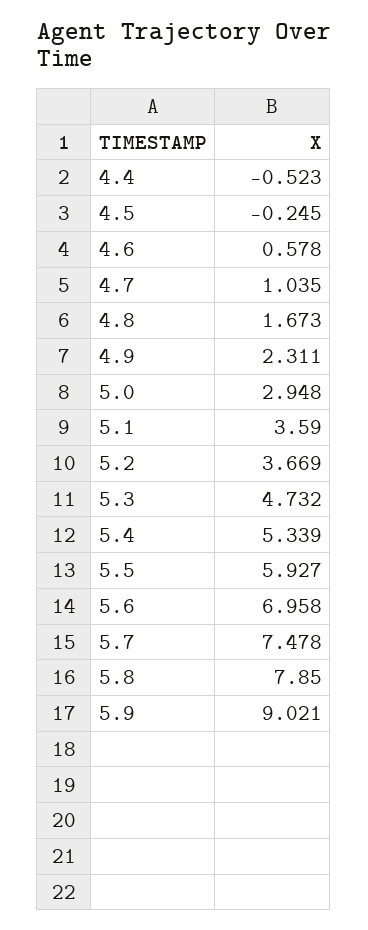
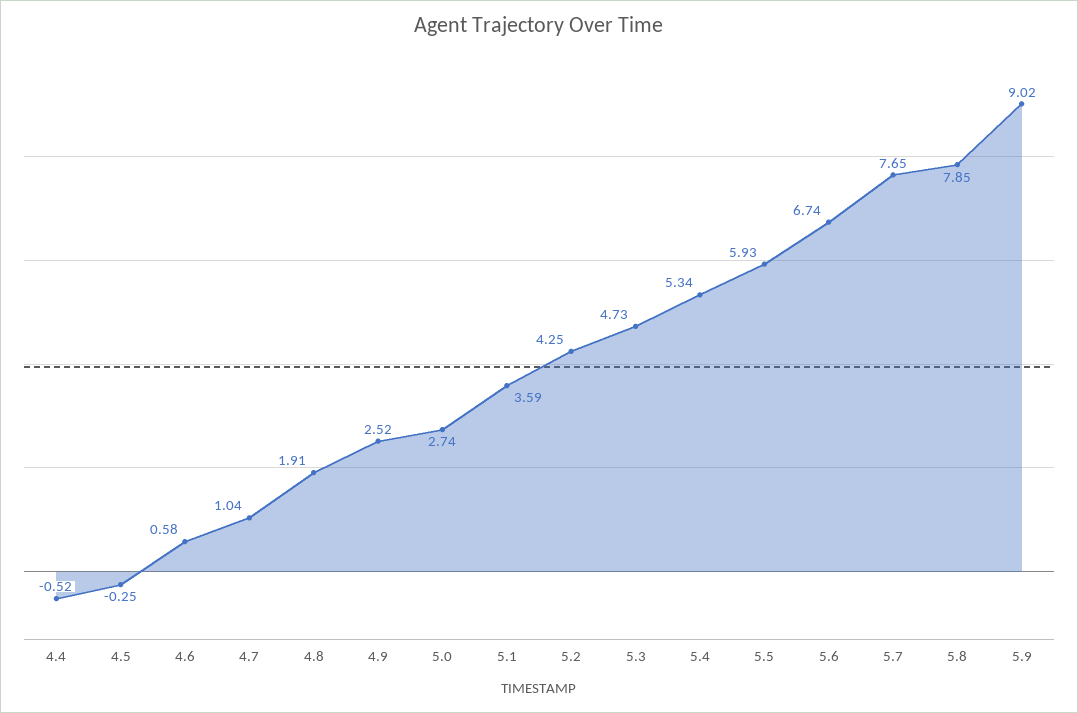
  {
    "4.4": -0.523,
    "4.5": -0.245,
    "4.6": 0.578,
    "4.7": 1.035,
-   "4.8": 1.673,
+   "4.8": 1.91,
-   "4.9": 2.311,
+   "4.9": 2.52,
-   "5.0": 2.948,
+   "5.0": 2.74,
    "5.1": 3.59,
-   "5.2": 3.669,
+   "5.2": 4.25,
    "5.3": 4.732,
    "5.4": 5.339,
    "5.5": 5.927,
-   "5.6": 6.958,
+   "5.6": 6.74,
-   "5.7": 7.478,
+   "5.7": 7.65,
    "5.8": 7.85,
    "5.9": 9.021
  }

